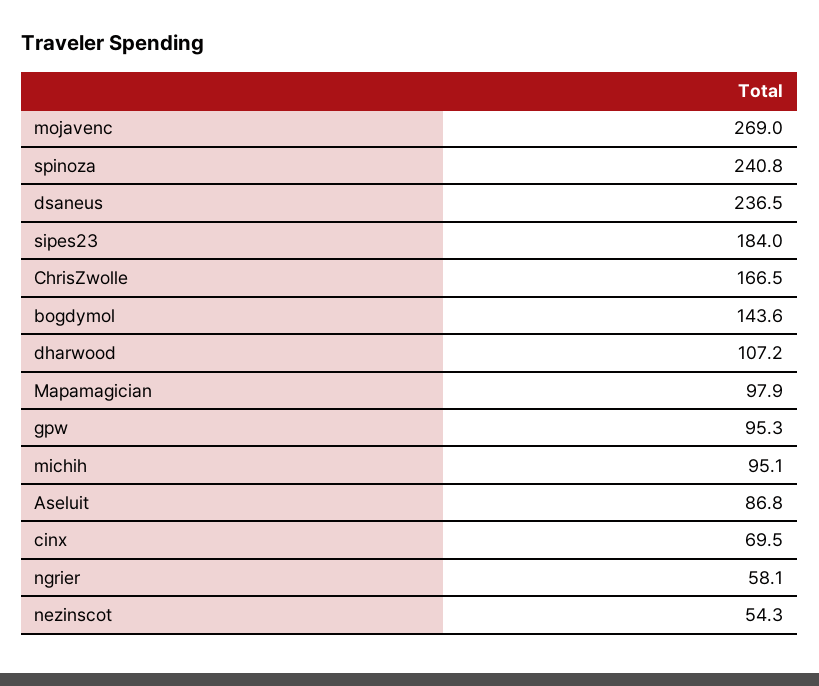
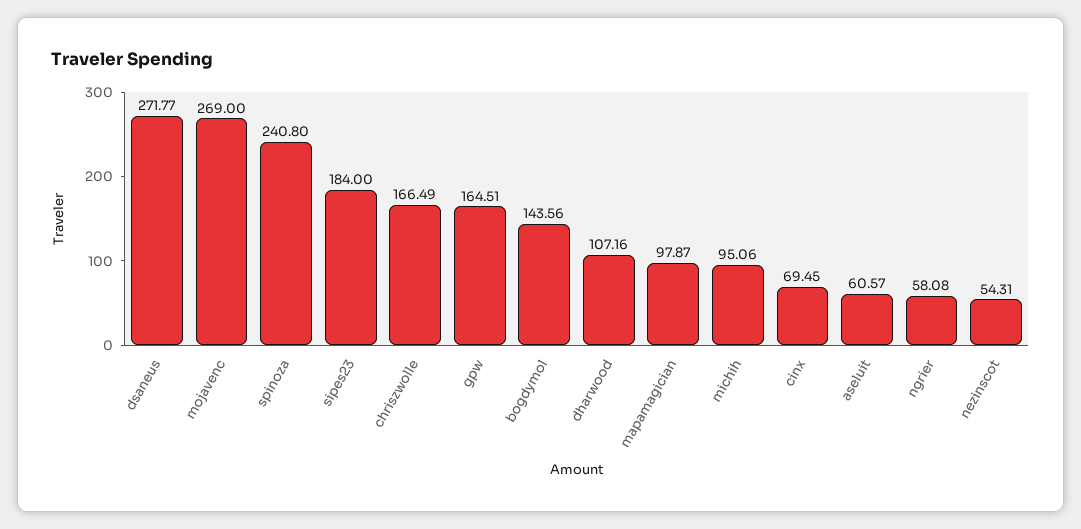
  {
    "mojavenc": 269,
    "spinoza": 240.8,
-   "dsaneus": 236.5,
+   "dsaneus": 271.77,
    "sipes23": 184,
    "ChrisZwolle": 166.49,
    "bogdymol": 143.56,
    "dharwood": 107.16,
    "Mapamagician": 97.87,
-   "gpw": 95.3,
+   "gpw": 164.51,
    "michih": 95.06,
-   "Aseluit": 86.8,
+   "Aseluit": 60.57,
    "cinx": 69.45,
    "ngrier": 58.08,
    "nezinscot": 54.31
  }

